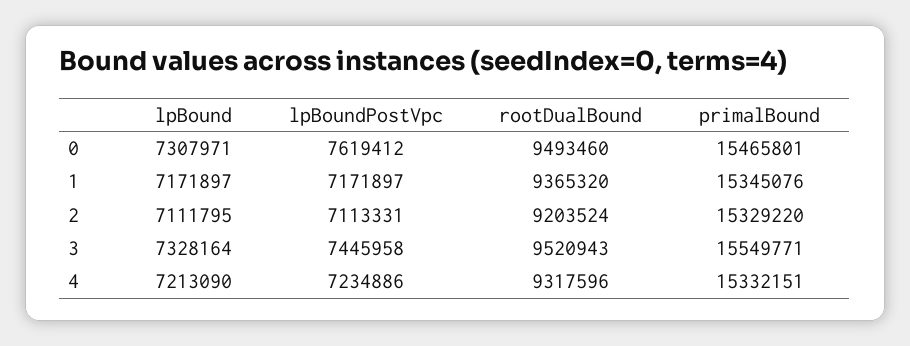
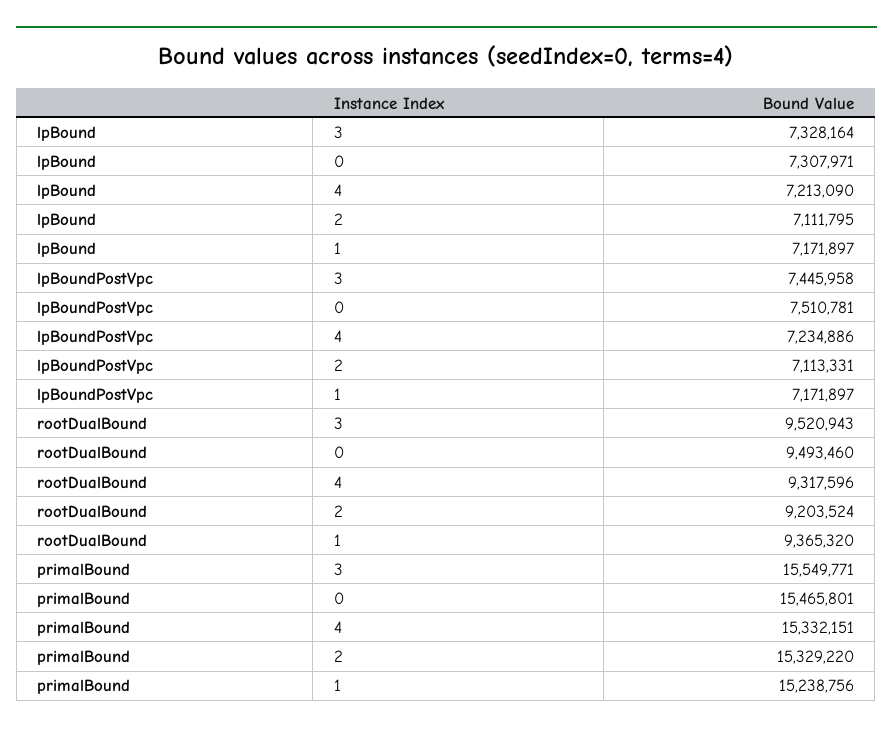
  {
    "lpBound": {
      "0": 7307971,
      "1": 7171897,
      "2": 7111795,
      "3": 7328164,
      "4": 7213090
    },
    "lpBoundPostVpc": {
-     "0": 7619412,
+     "0": 7510781,
      "1": 7171897,
      "2": 7113331,
      "3": 7445958,
      "4": 7234886
    },
    "rootDualBound": {
      "0": 9493460,
      "1": 9365320,
      "2": 9203524,
      "3": 9520943,
      "4": 9317596
    },
    "primalBound": {
      "0": 15465801,
-     "1": 15345076,
+     "1": 15238756,
      "2": 15329220,
      "3": 15549771,
      "4": 15332151
    }
  }

